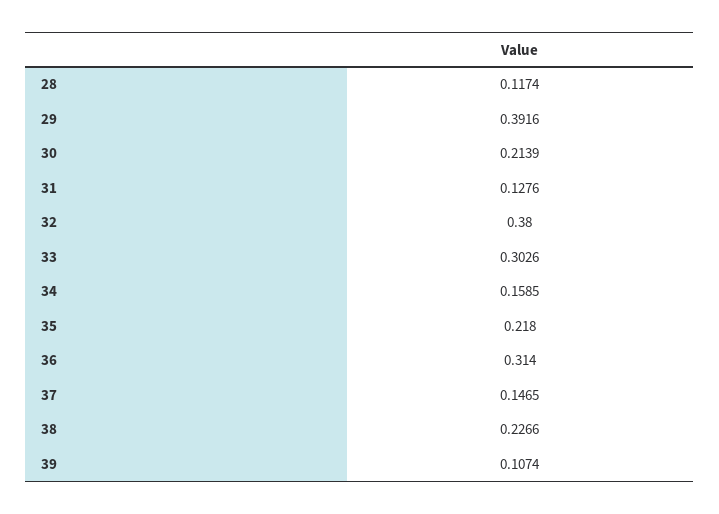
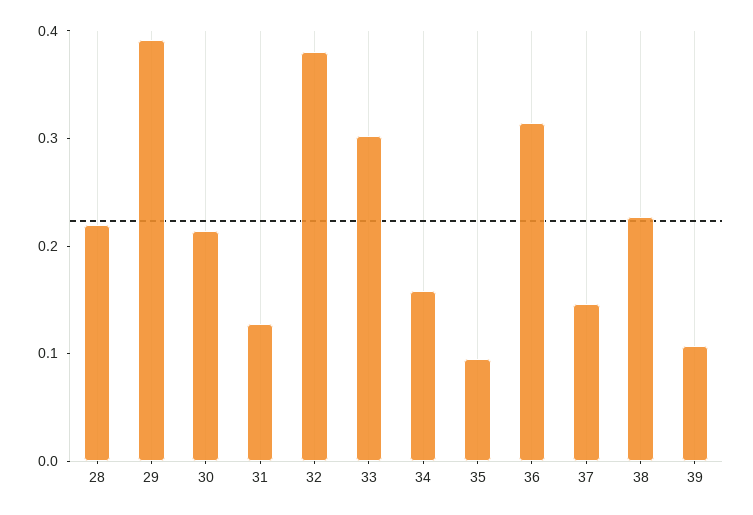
  {
-   "28": 0.1174,
+   "28": 0.22,
    "29": 0.3916,
    "30": 0.2139,
    "31": 0.1276,
    "32": 0.38,
    "33": 0.3026,
    "34": 0.1585,
-   "35": 0.218,
+   "35": 0.1,
    "36": 0.314,
    "37": 0.1465,
    "38": 0.2266,
    "39": 0.1074
  }

